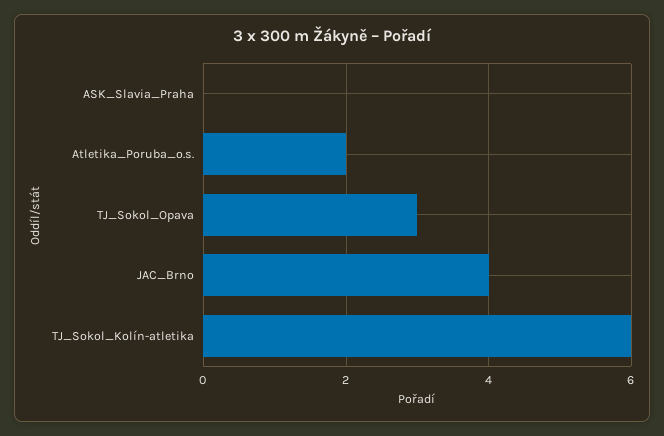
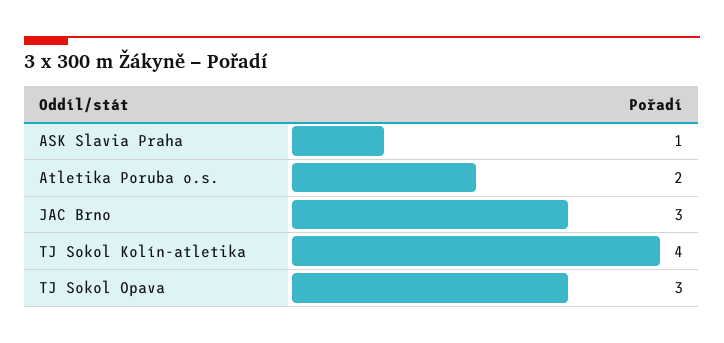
  {
-   "ASK_Slavia_Praha": 0,
+   "ASK_Slavia_Praha": 1,
    "Atletika_Poruba_o.s.": 2,
    "TJ_Sokol_Opava": 3,
-   "JAC_Brno": 4,
+   "JAC_Brno": 3,
-   "TJ_Sokol_Kolín-atletika": 6
+   "TJ_Sokol_Kolín-atletika": 4
  }

